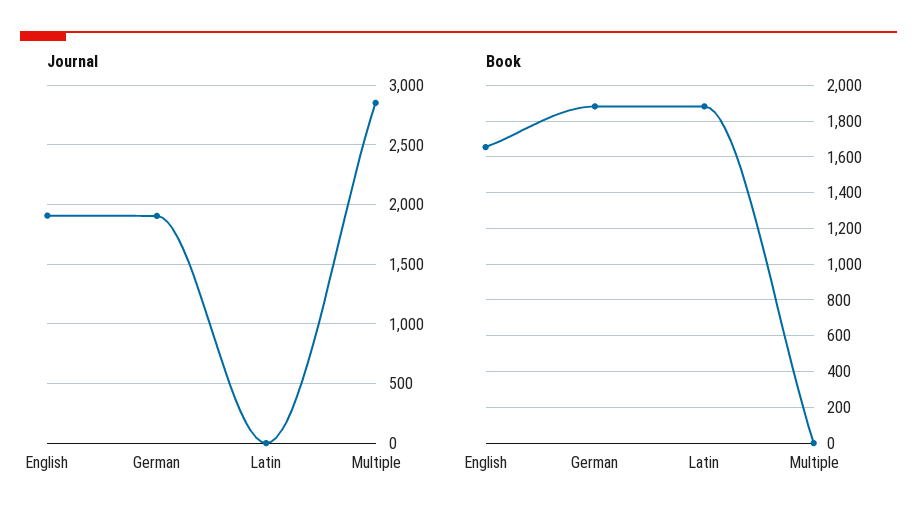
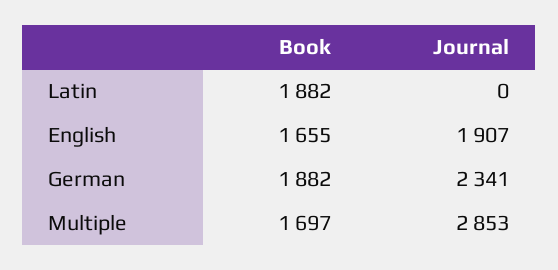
  {
    "Journal": {
      "English": 1907,
-     "German": 1900,
+     "German": 2341,
      "Latin": 0,
      "Multiple": 2853
    },
    "Book": {
      "English": 1655,
      "German": 1882,
      "Latin": 1882,
-     "Multiple": 0
+     "Multiple": 1697
    }
  }

